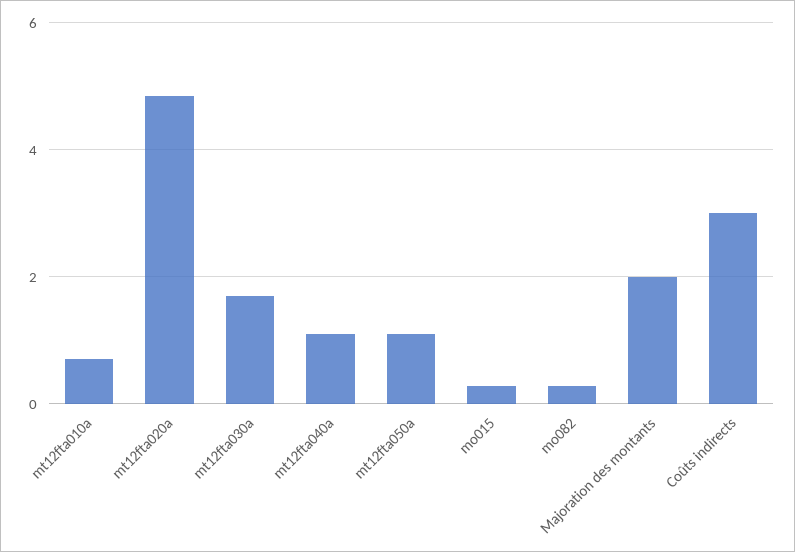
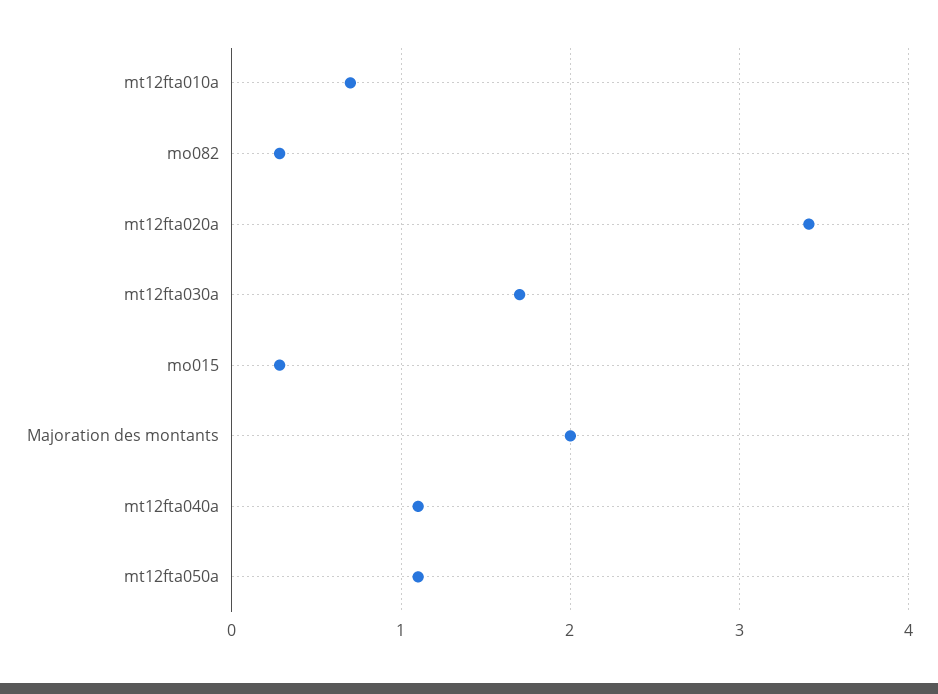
  {
    "mt12fta010a": 0.7,
-   "mt12fta020a": 4.8,
+   "mt12fta020a": 3.4,
    "mt12fta030a": 1.7,
    "mt12fta040a": 1.1,
    "mt12fta050a": 1.1,
    "mo015": 0.3,
    "mo082": 0.3,
-   "Majoration des montants": 2,
+   "Majoration des montants": 2
-   "Coûts indirects": 3
  }

